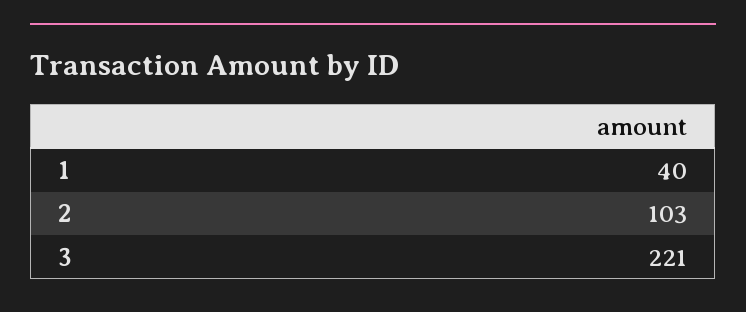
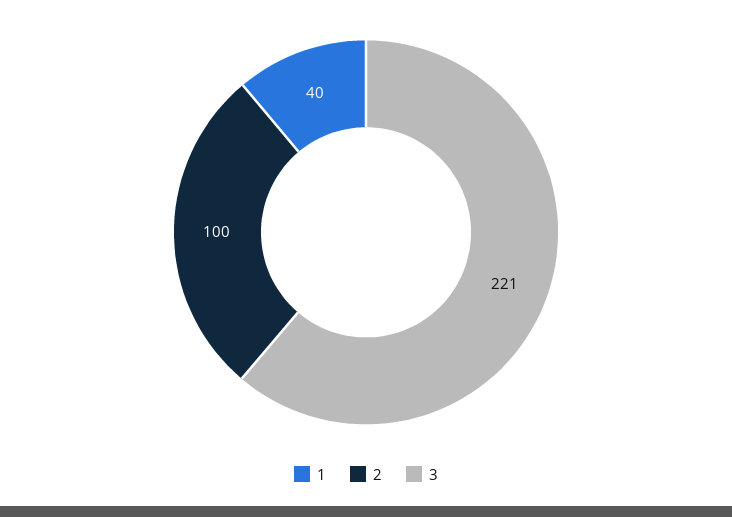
  {
    "1": 40,
-   "2": 103,
+   "2": 100,
    "3": 221
  }

